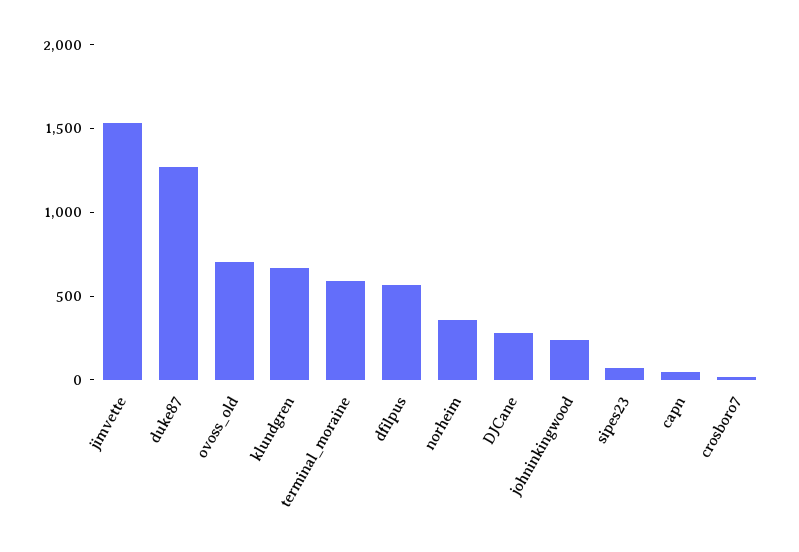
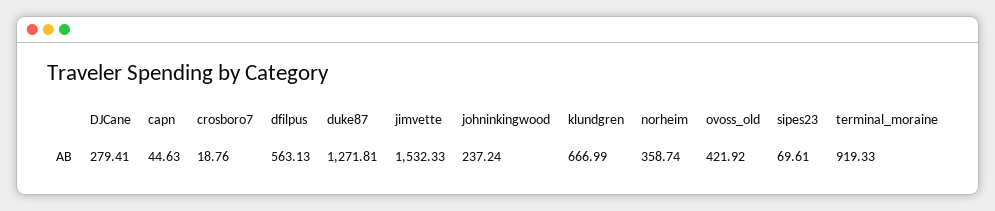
  {
    "jimvette": 1532.33,
    "duke87": 1271.81,
-   "ovoss_old": 700,
+   "ovoss_old": 421.92,
    "klundgren": 666.99,
-   "terminal_moraine": 600,
+   "terminal_moraine": 919.33,
    "dfilpus": 563.13,
    "norheim": 358.74,
    "DJCane": 279.41,
    "johninkingwood": 237.24,
    "sipes23": 69.61,
    "capn": 44.63,
    "crosboro7": 18.76
  }

